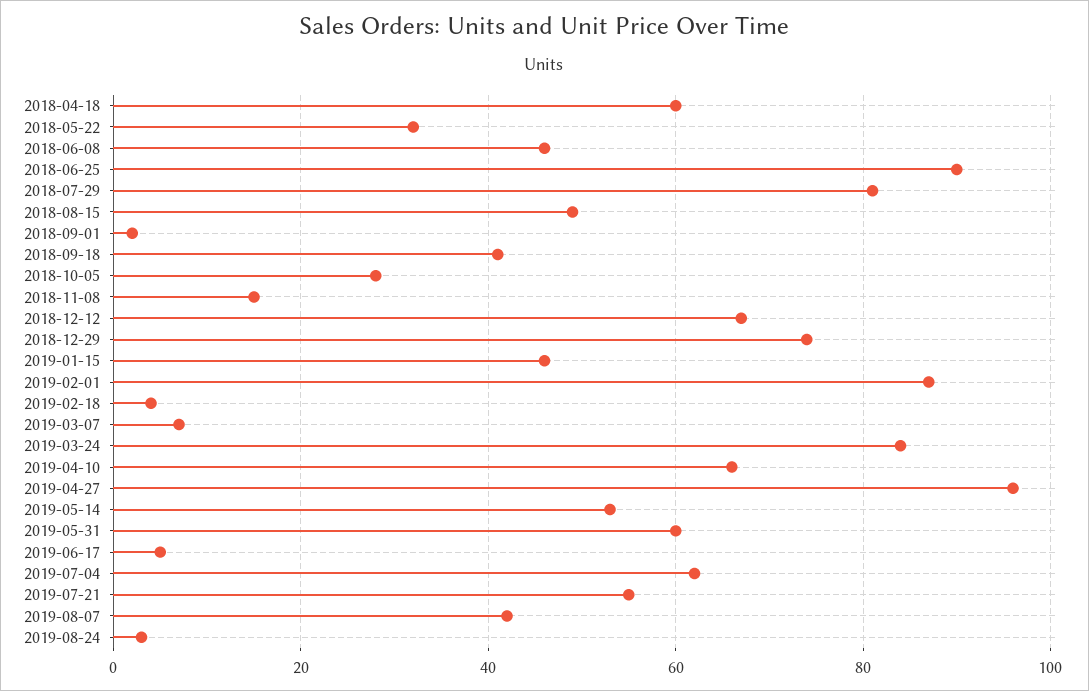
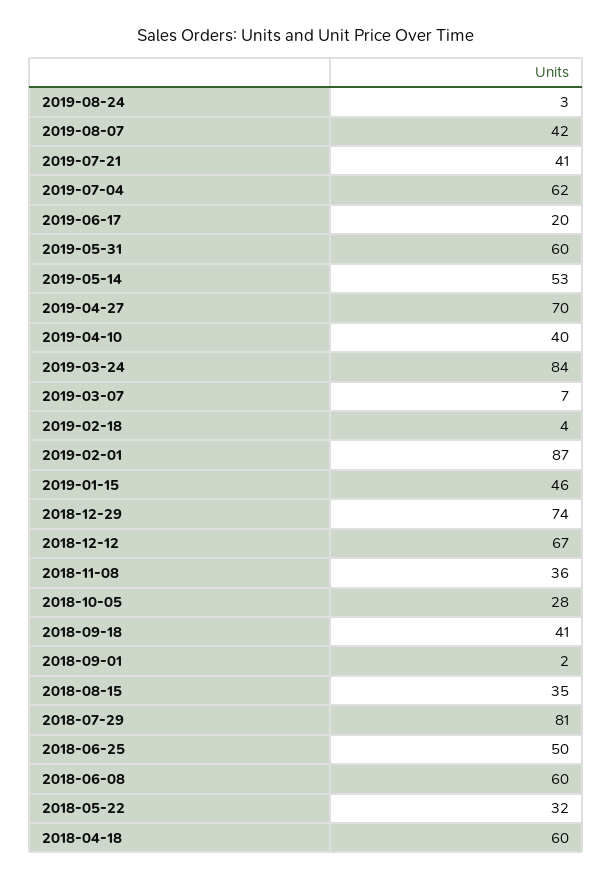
  {
    "2018-04-18": 60,
    "2018-05-22": 32,
-   "2018-06-08": 45,
+   "2018-06-08": 60,
-   "2018-06-25": 90,
+   "2018-06-25": 50,
    "2018-07-29": 81,
-   "2018-08-15": 50,
+   "2018-08-15": 35,
    "2018-09-01": 2,
    "2018-09-18": 41,
    "2018-10-05": 28,
-   "2018-11-08": 15,
+   "2018-11-08": 36,
    "2018-12-12": 67,
    "2018-12-29": 74,
    "2019-01-15": 46,
    "2019-02-01": 87,
    "2019-02-18": 4,
    "2019-03-07": 7,
    "2019-03-24": 84,
-   "2019-04-10": 65,
+   "2019-04-10": 40,
-   "2019-04-27": 95,
+   "2019-04-27": 70,
    "2019-05-14": 53,
    "2019-05-31": 60,
-   "2019-06-17": 5,
+   "2019-06-17": 20,
    "2019-07-04": 62,
-   "2019-07-21": 55,
+   "2019-07-21": 41,
    "2019-08-07": 42,
    "2019-08-24": 3
  }

